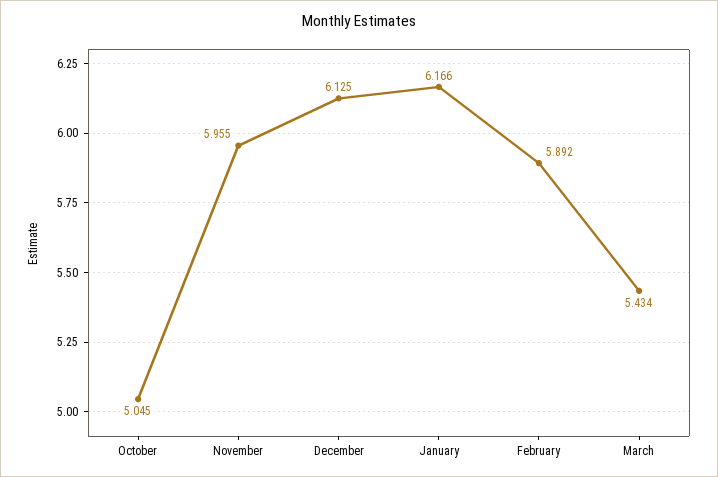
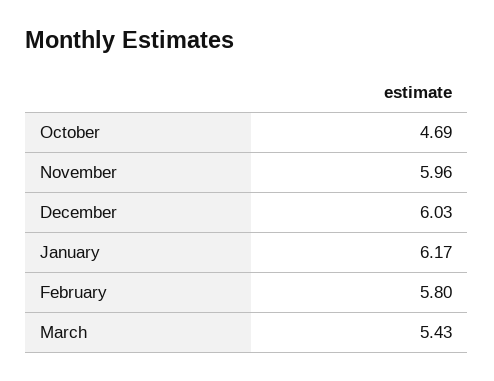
  {
-   "October": 5.045,
+   "October": 4.69,
    "November": 5.955,
-   "December": 6.125,
+   "December": 6.03,
    "January": 6.166,
-   "February": 5.892,
+   "February": 5.8,
    "March": 5.434
  }

